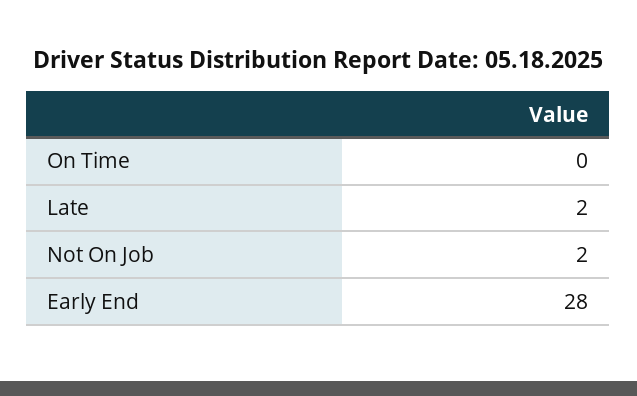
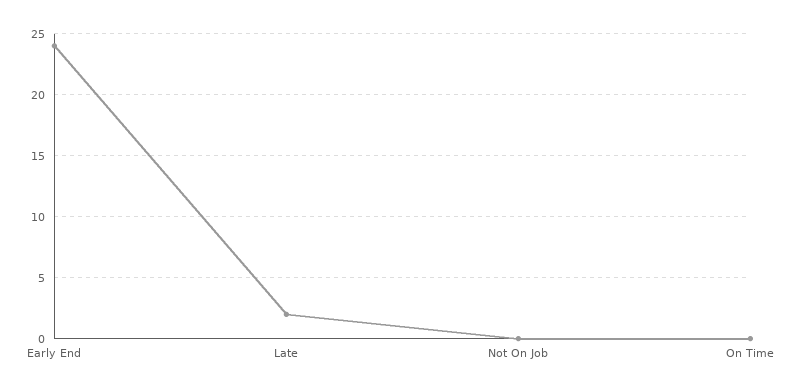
  {
    "On Time": 0,
    "Late": 2,
-   "Not On Job": 2,
+   "Not On Job": 0,
-   "Early End": 28
+   "Early End": 24
  }

